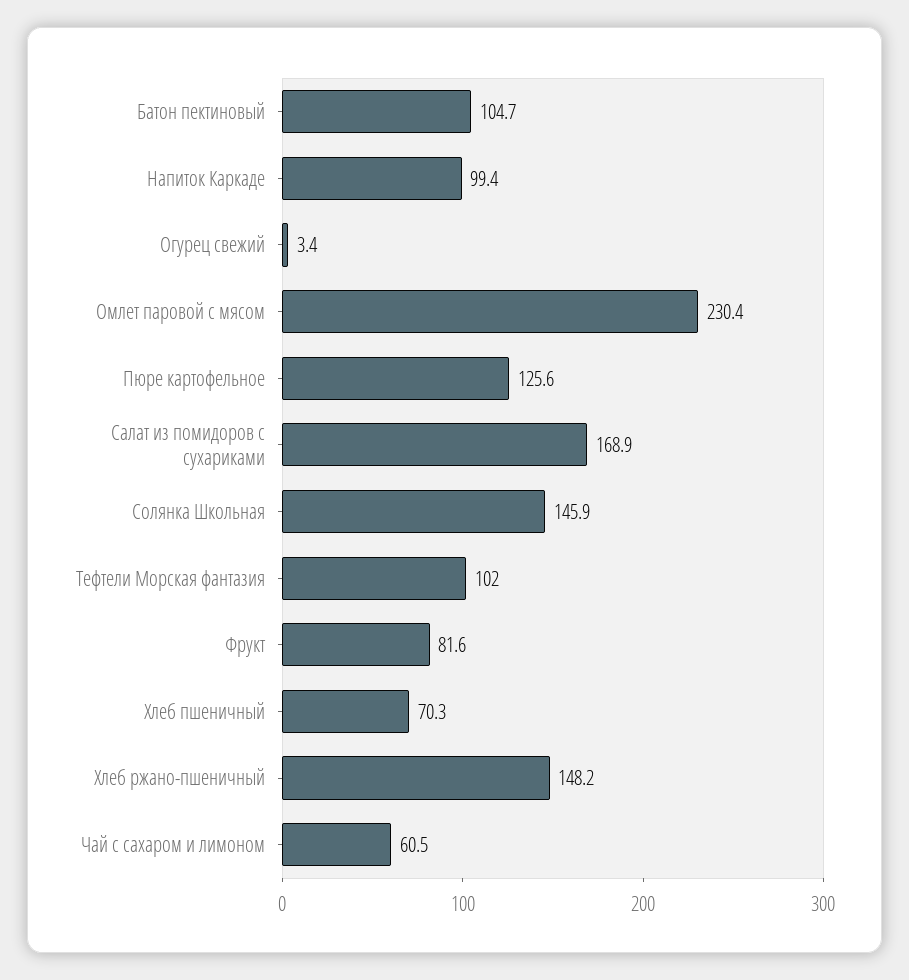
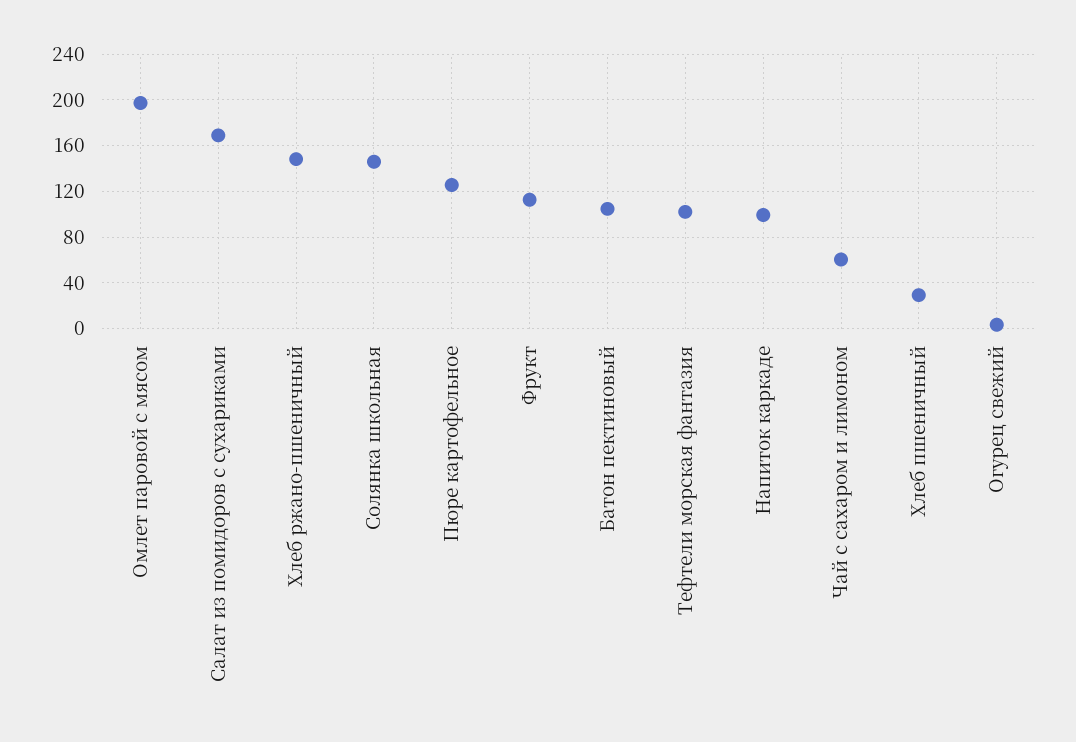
  {
    "Батон пектиновый": 104.7,
    "Напиток Каркаде": 99.4,
    "Огурец свежий": 3.4,
-   "Омлет паровой с мясом": 230.4,
+   "Омлет паровой с мясом": 200,
    "Пюре картофельное": 125.6,
    "Салат из помидоров с сухариками": 168.9,
    "Солянка Школьная": 145.9,
    "Тефтели Морская фантазия": 102,
-   "Фрукт": 81.6,
+   "Фрукт": 110,
-   "Хлеб пшеничный": 70.3,
+   "Хлеб пшеничный": 30,
    "Хлеб ржано-пшеничный": 148.2,
    "Чай с сахаром и лимоном": 60.5
  }

